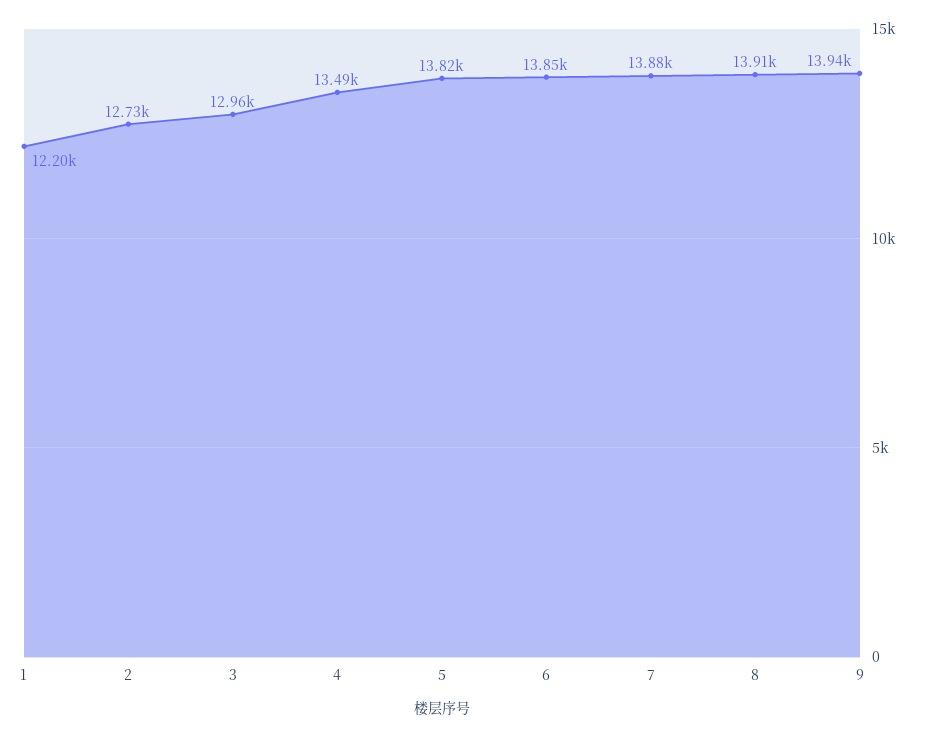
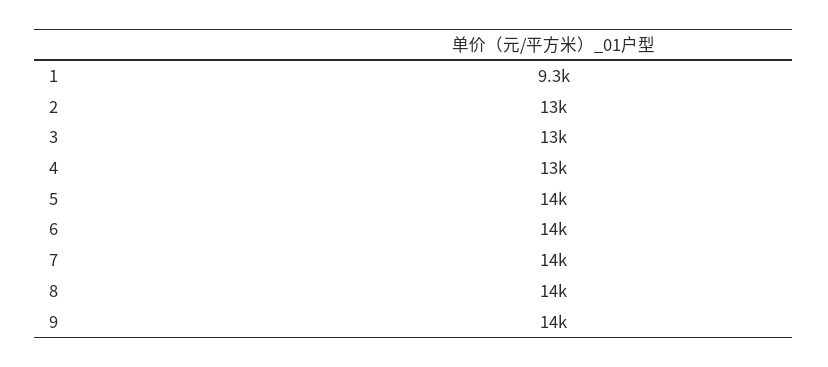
  {
-   "1": 12200,
+   "1": 9300,
    "2": 12730,
    "3": 12960,
    "4": 13490,
    "5": 13820,
    "6": 13850,
    "7": 13880,
    "8": 13910,
    "9": 13940
  }

